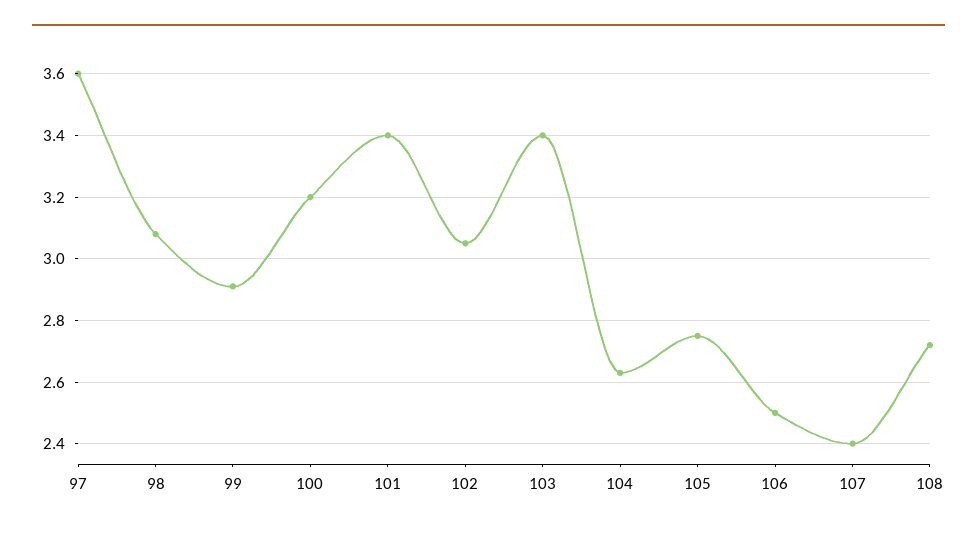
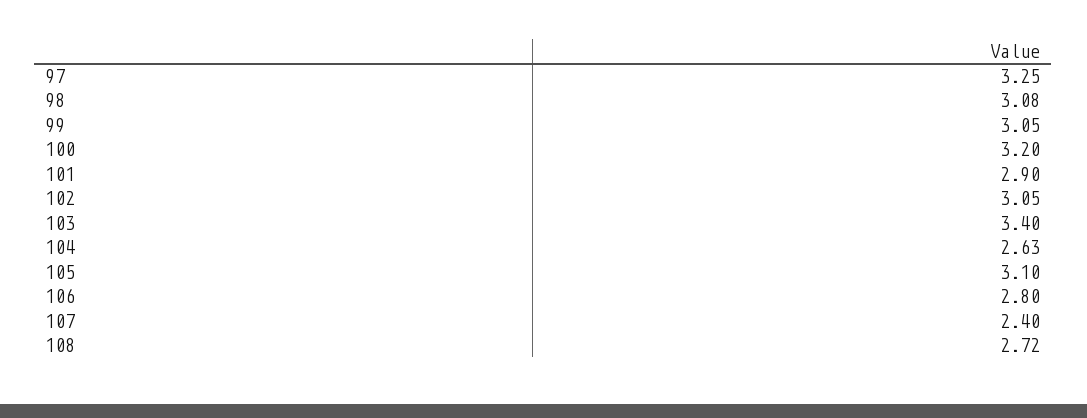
  {
-   "97": 3.6,
+   "97": 3.25,
    "98": 3.08,
-   "99": 2.9,
+   "99": 3.05,
    "100": 3.2,
-   "101": 3.4,
+   "101": 2.9,
    "102": 3.05,
    "103": 3.4,
    "104": 2.63,
-   "105": 2.75,
+   "105": 3.1,
-   "106": 2.5,
+   "106": 2.8,
    "107": 2.4,
    "108": 2.72
  }

